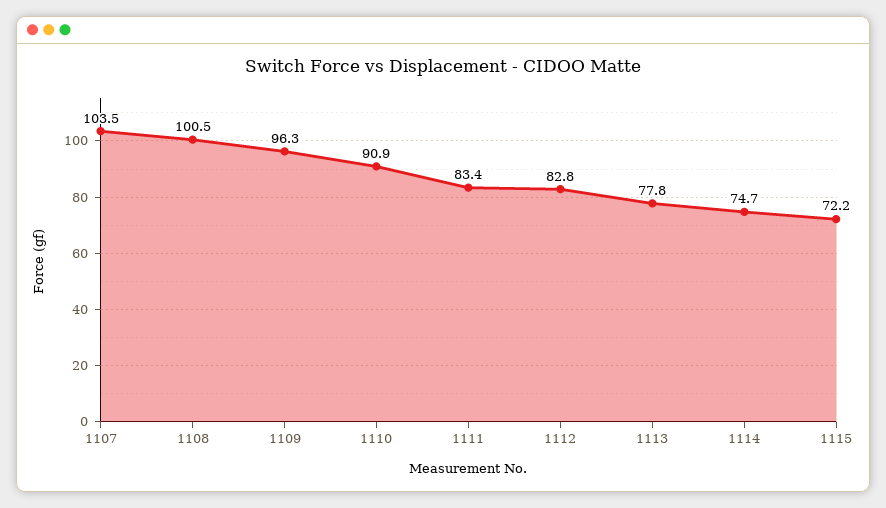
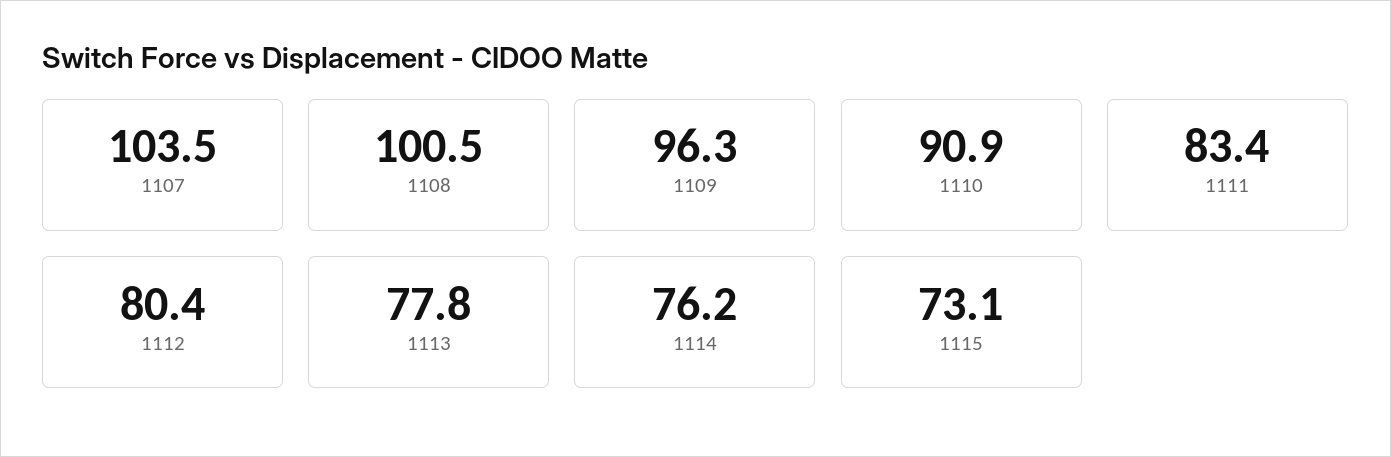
  {
    "1107": 103.5,
    "1108": 100.5,
    "1109": 96.3,
    "1110": 90.9,
    "1111": 83.4,
-   "1112": 82.8,
+   "1112": 80.4,
    "1113": 77.8,
-   "1114": 74.7,
+   "1114": 76.2,
-   "1115": 72.2
+   "1115": 73.1
  }

